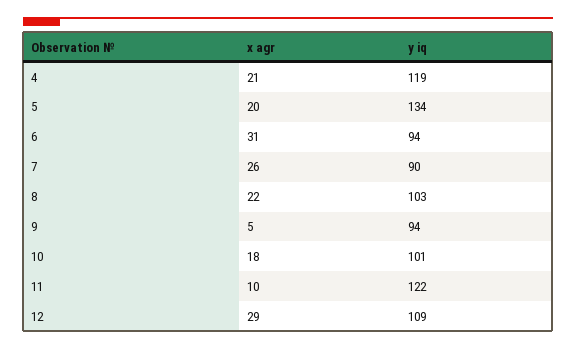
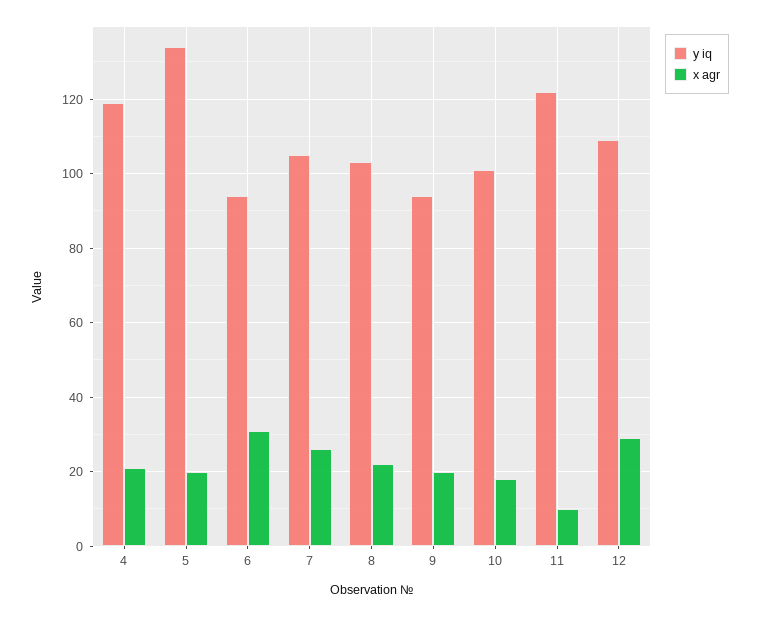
  {
    "x agr": {
      "4": 21,
      "5": 20,
      "6": 31,
      "7": 26,
      "8": 22,
-     "9": 5,
+     "9": 20,
      "10": 18,
      "11": 10,
      "12": 29
    },
    "y iq": {
      "4": 119,
      "5": 134,
      "6": 94,
-     "7": 90,
+     "7": 105,
      "8": 103,
      "9": 94,
      "10": 101,
      "11": 122,
      "12": 109
    }
  }

